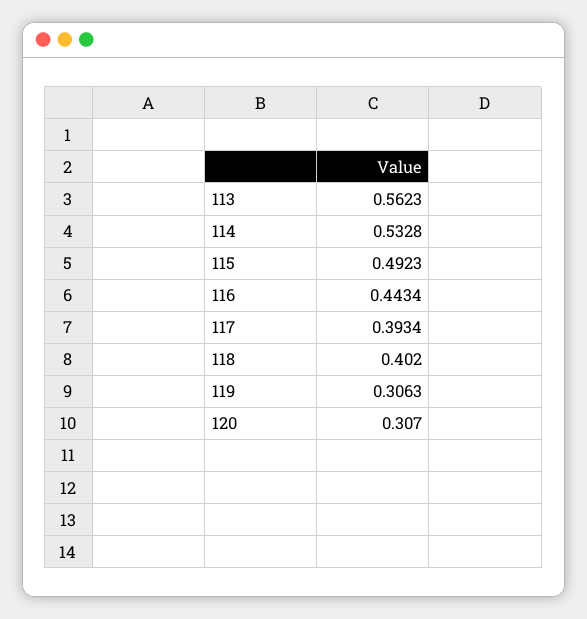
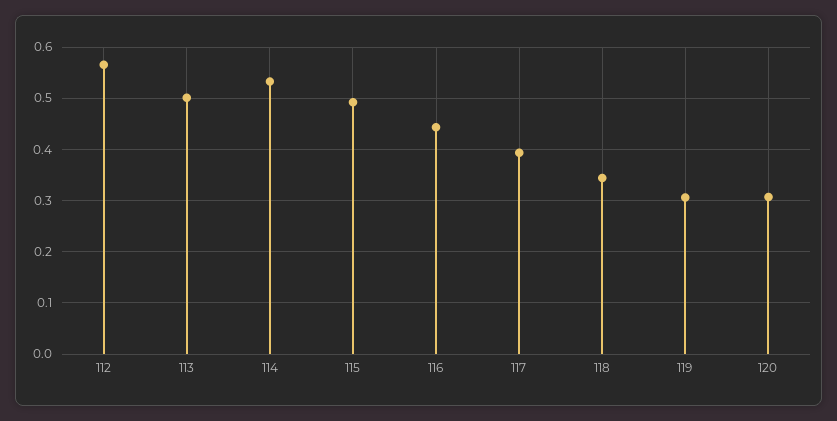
  {
-   "113": 0.5623,
+   "113": 0.5,
    "114": 0.5328,
    "115": 0.4923,
    "116": 0.4434,
    "117": 0.3934,
-   "118": 0.402,
+   "118": 0.34,
    "119": 0.3063,
-   "120": 0.307
+   "120": 0.307,
+   "112": 0.56
  }

